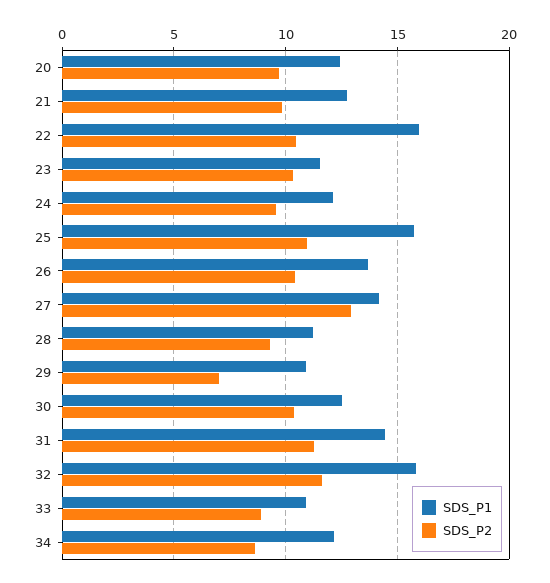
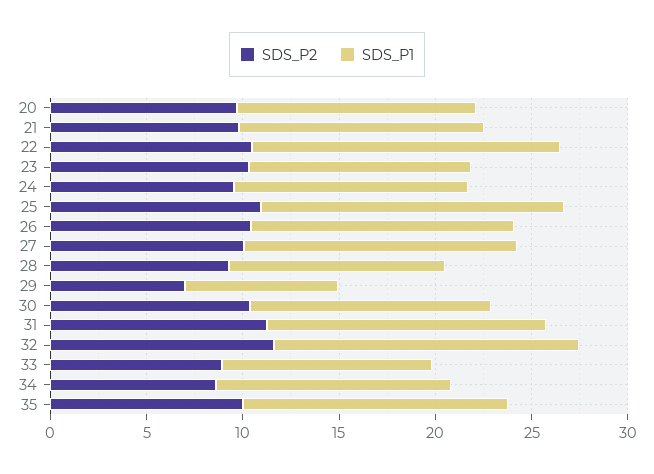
  {
    "SDS_P1": {
      "20": 12.5,
      "21": 12.5,
      "22": 16,
      "23": 11.5,
      "24": 12,
      "25": 15.5,
      "26": 13.5,
      "27": 14,
      "28": 11,
-     "29": 11,
+     "29": 8,
      "30": 12.5,
      "31": 14.5,
      "32": 16,
      "33": 11,
-     "34": 12
+     "34": 12,
+     "35": 14
    },
    "SDS_P2": {
      "20": 9.5,
      "21": 10,
      "22": 10.5,
      "23": 10.5,
      "24": 9.5,
      "25": 11,
      "26": 10.5,
-     "27": 13,
+     "27": 10,
      "28": 9.5,
      "29": 7,
      "30": 10.5,
      "31": 11.5,
      "32": 11.5,
      "33": 9,
-     "34": 8.5
+     "34": 8.5,
+     "35": 10
    }
  }

